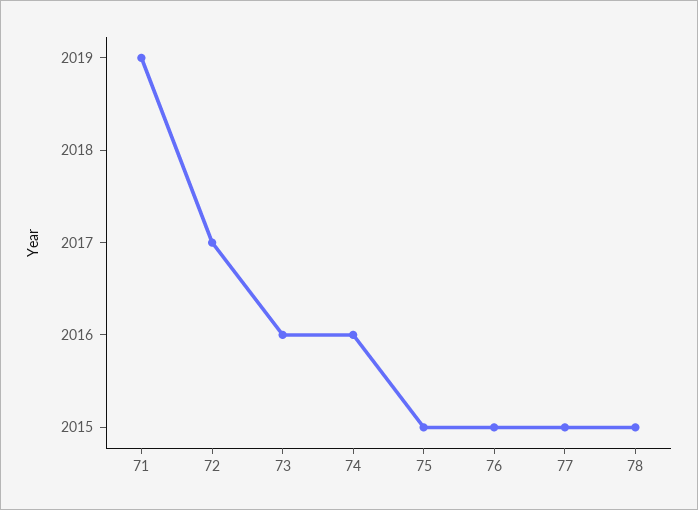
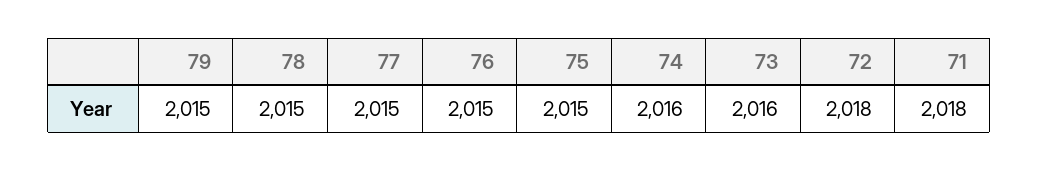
  {
-   "71": 2019,
+   "71": 2018,
-   "72": 2017,
+   "72": 2018,
    "73": 2016,
    "74": 2016,
    "75": 2015,
    "76": 2015,
    "77": 2015,
-   "78": 2015
+   "78": 2015,
+   "79": 2015
  }

